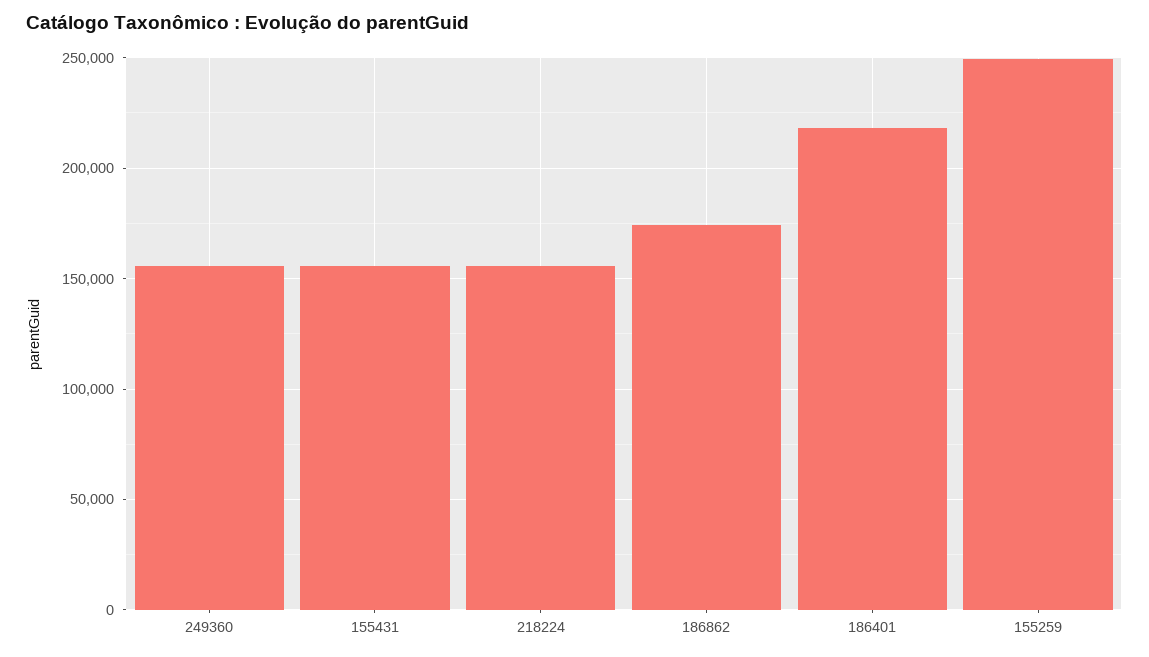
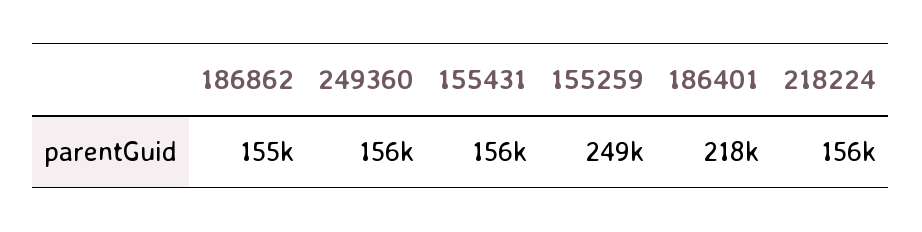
  {
    "249360": 156000,
    "155431": 156000,
    "218224": 156000,
-   "186862": 175000,
+   "186862": 155000,
    "186401": 218000,
    "155259": 249000
  }

